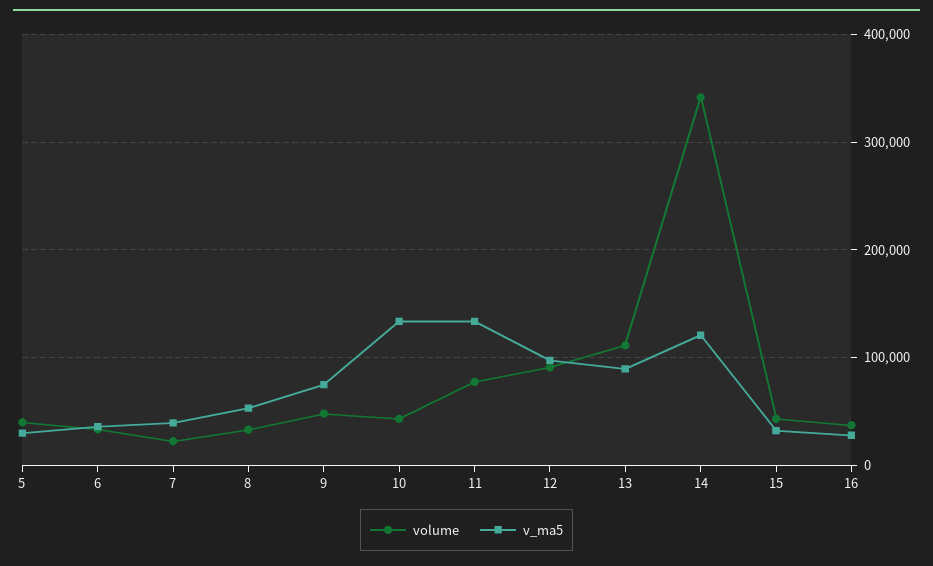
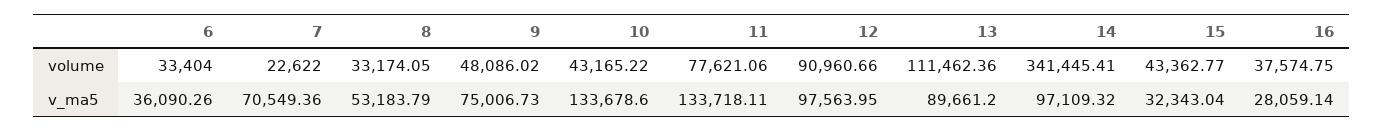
  {
    "volume": {
-     "5": 40000,
      "6": 33404,
      "7": 22622,
      "8": 33174.05,
      "9": 48086.02,
      "10": 43165.22,
      "11": 77621.06,
      "12": 90960.66,
      "13": 111462.36,
      "14": 341445.41,
      "15": 43362.77,
      "16": 37574.75
    },
    "v_ma5": {
-     "5": 30000,
      "6": 36090.26,
-     "7": 40000,
+     "7": 70549.36,
      "8": 53183.79,
      "9": 75006.73,
      "10": 133678.6,
      "11": 133718.11,
      "12": 97563.95,
      "13": 89661.2,
-     "14": 120000,
+     "14": 97109.32,
      "15": 32343.04,
      "16": 28059.14
    }
  }

